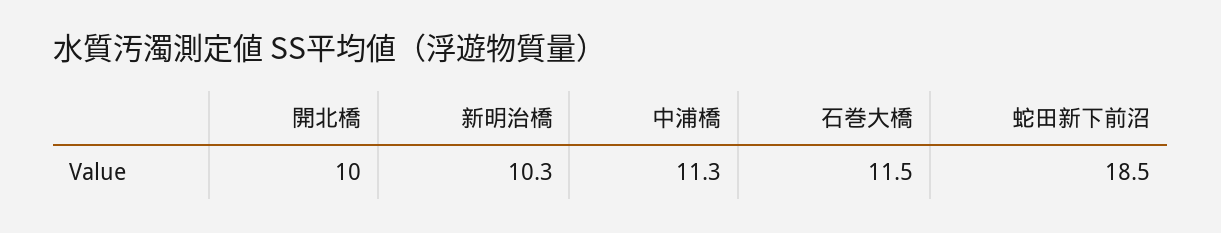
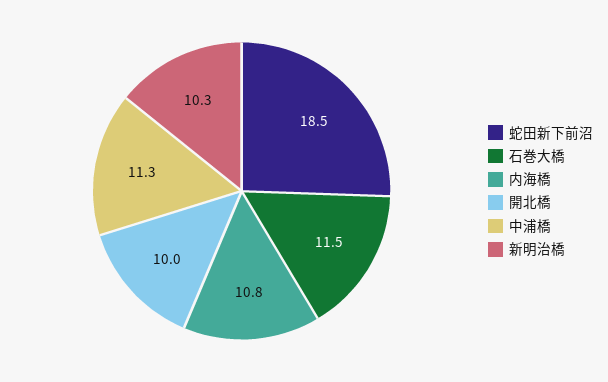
  {
    "開北橋": 10,
    "新明治橋": 10.3,
    "中浦橋": 11.3,
    "石巻大橋": 11.5,
-   "蛇田新下前沼": 18.5
+   "蛇田新下前沼": 18.5,
+   "内海橋": 10.8
  }

